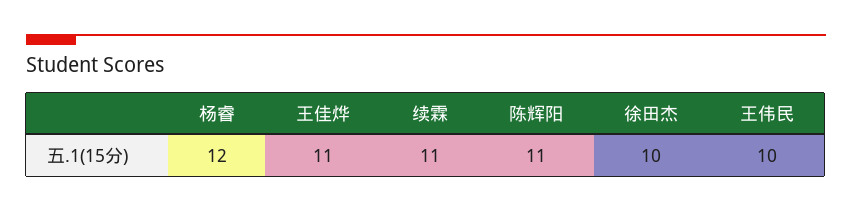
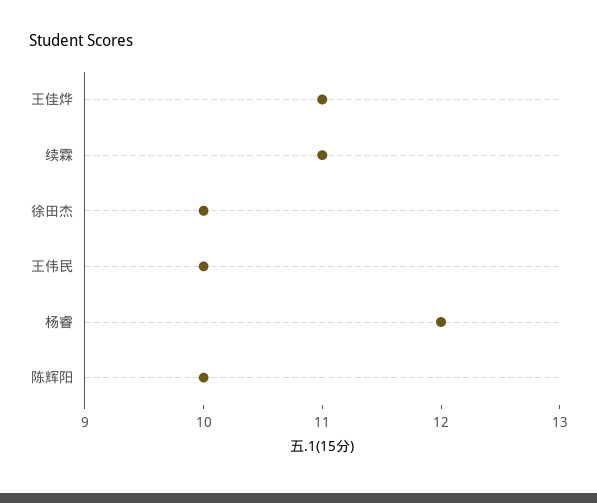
  {
    "杨睿": 12,
    "王佳烨": 11,
    "续霖": 11,
-   "陈辉阳": 11,
+   "陈辉阳": 10,
    "徐田杰": 10,
    "王伟民": 10
  }

